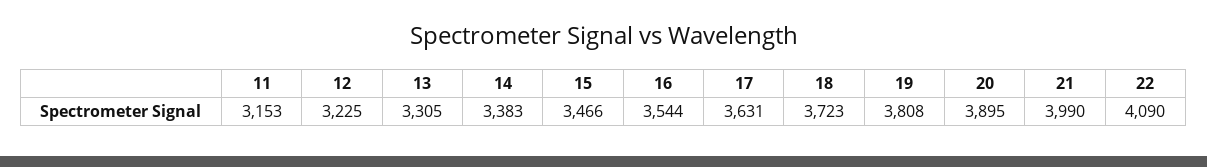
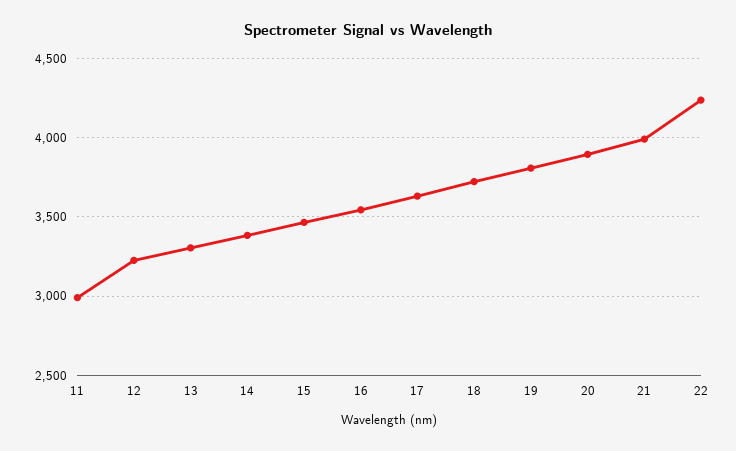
  {
-   "11": 3153,
+   "11": 3000,
    "12": 3225,
    "13": 3305,
    "14": 3383,
    "15": 3466,
    "16": 3544,
    "17": 3631,
    "18": 3723,
    "19": 3808,
    "20": 3895,
    "21": 3990,
-   "22": 4090
+   "22": 4250
  }

